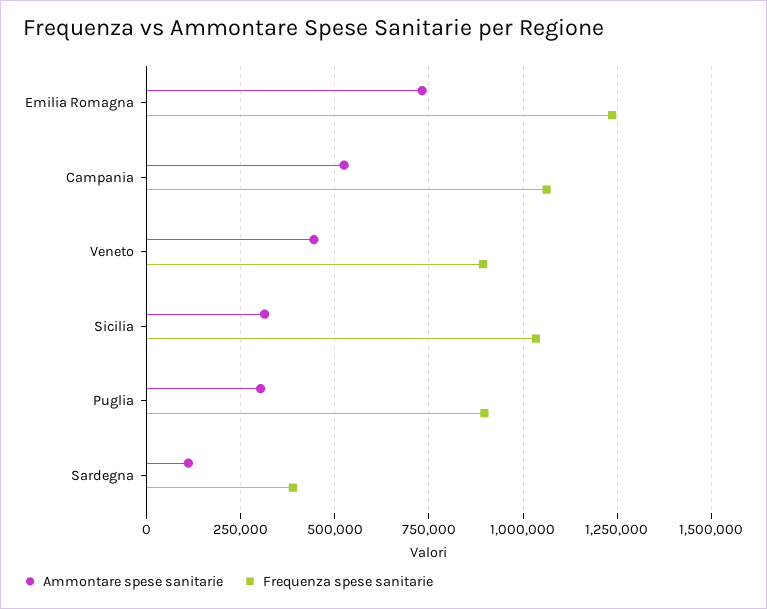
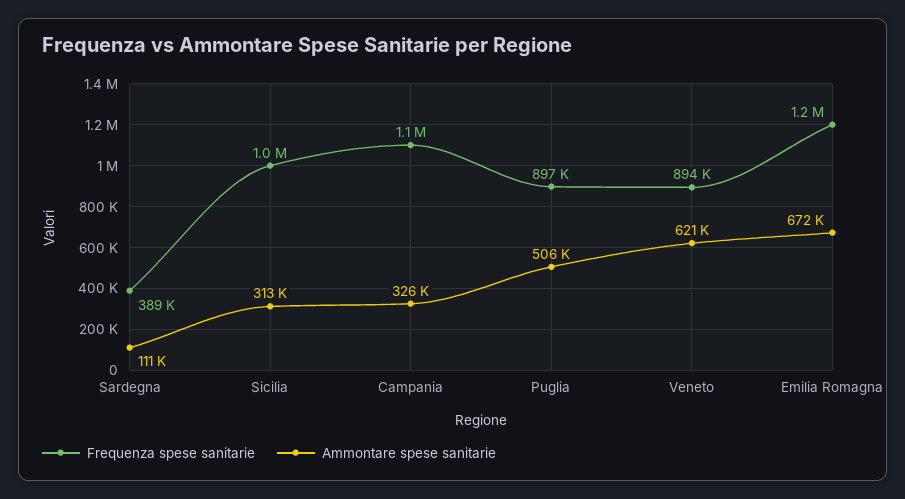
  {
    "Ammontare spese sanitarie": {
-     "Emilia Romagna": 725000,
+     "Emilia Romagna": 672000,
-     "Campania": 525000,
+     "Campania": 326000,
-     "Veneto": 450000,
+     "Veneto": 621000,
      "Sicilia": 313000,
-     "Puglia": 300000,
+     "Puglia": 506000,
      "Sardegna": 111000
    },
    "Frequenza spese sanitarie": {
      "Emilia Romagna": 1200000,
      "Campania": 1100000,
      "Veneto": 894000,
      "Sicilia": 1000000,
      "Puglia": 897000,
      "Sardegna": 389000
    }
  }

